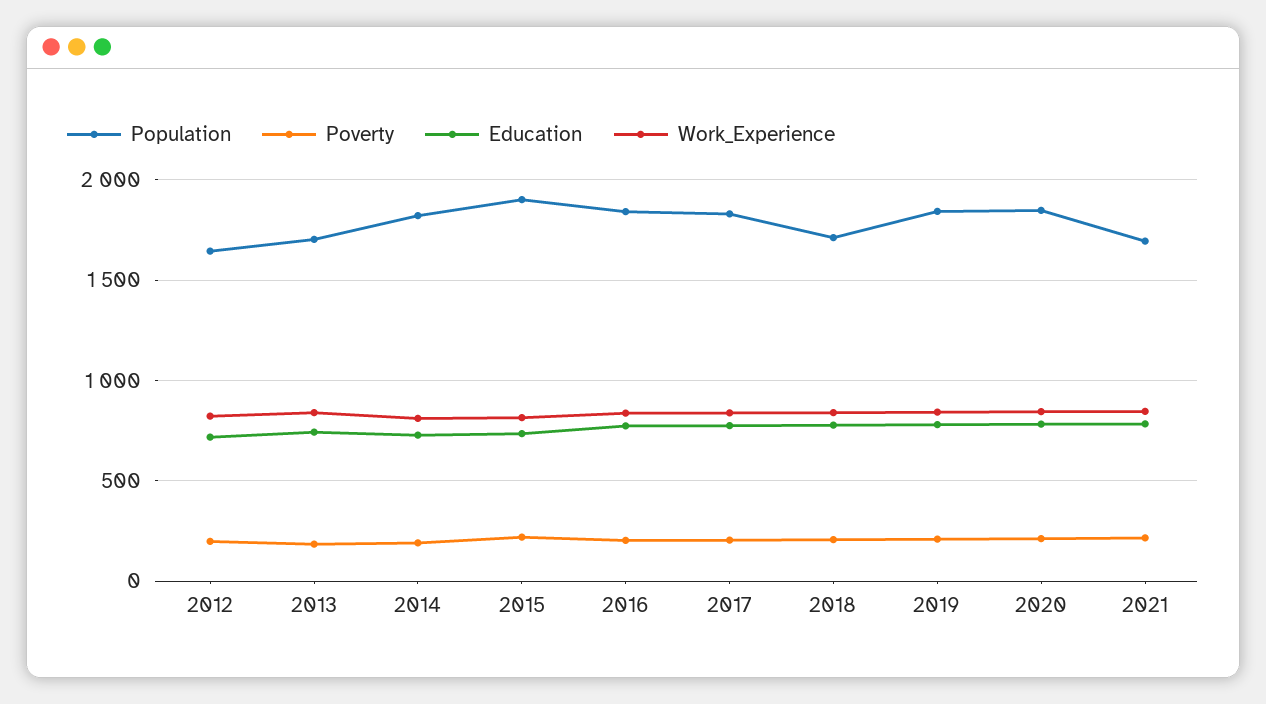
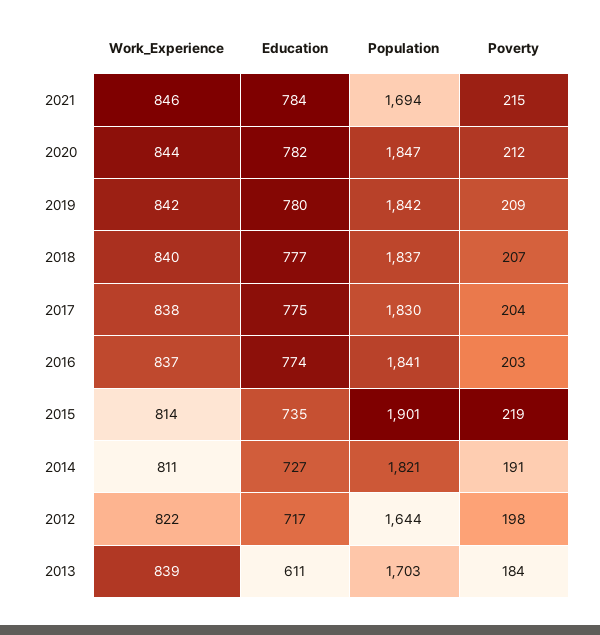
  {
    "Population": {
      "2012": 1644,
      "2013": 1703,
      "2014": 1821,
      "2015": 1901,
      "2016": 1841,
      "2017": 1830,
-     "2018": 1700,
+     "2018": 1837,
      "2019": 1842,
      "2020": 1847,
      "2021": 1694
    },
    "Poverty": {
      "2012": 198,
      "2013": 184,
      "2014": 191,
      "2015": 219,
      "2016": 203,
      "2017": 204,
      "2018": 207,
      "2019": 209,
      "2020": 212,
      "2021": 215
    },
    "Education": {
      "2012": 717,
-     "2013": 750,
+     "2013": 611,
      "2014": 727,
      "2015": 735,
      "2016": 774,
      "2017": 775,
      "2018": 777,
      "2019": 780,
      "2020": 782,
      "2021": 784
    },
    "Work_Experience": {
      "2012": 822,
      "2013": 839,
      "2014": 811,
      "2015": 814,
      "2016": 837,
      "2017": 838,
      "2018": 840,
      "2019": 842,
      "2020": 844,
      "2021": 846
    }
  }

